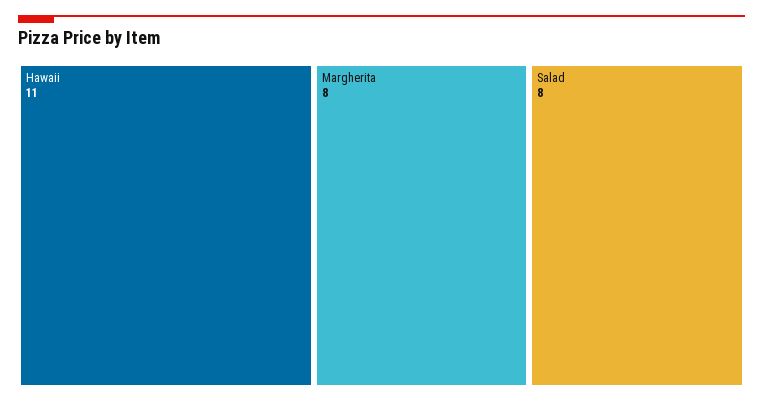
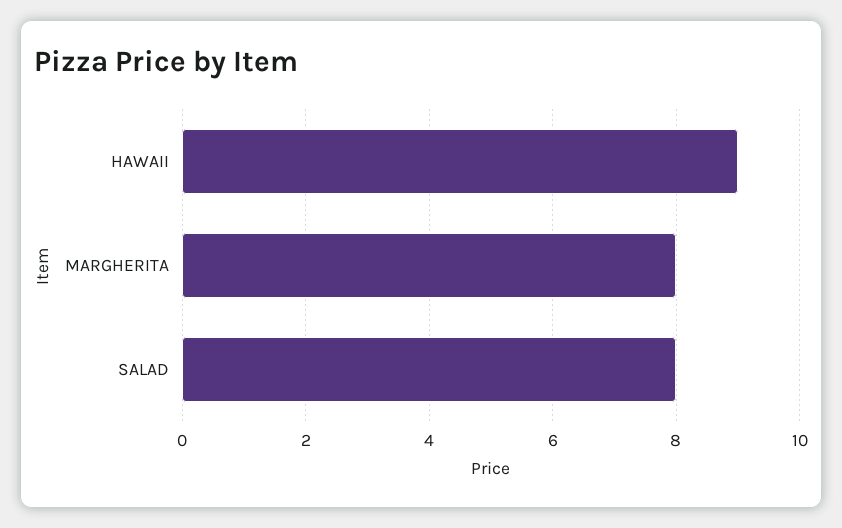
  {
-   "Hawaii": 11,
+   "Hawaii": 9,
    "Margherita": 8,
    "Salad": 8
  }

